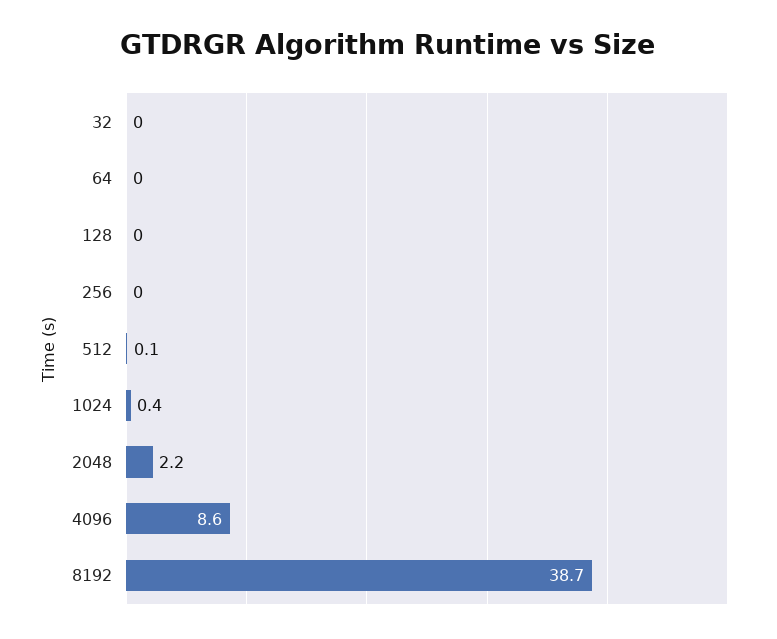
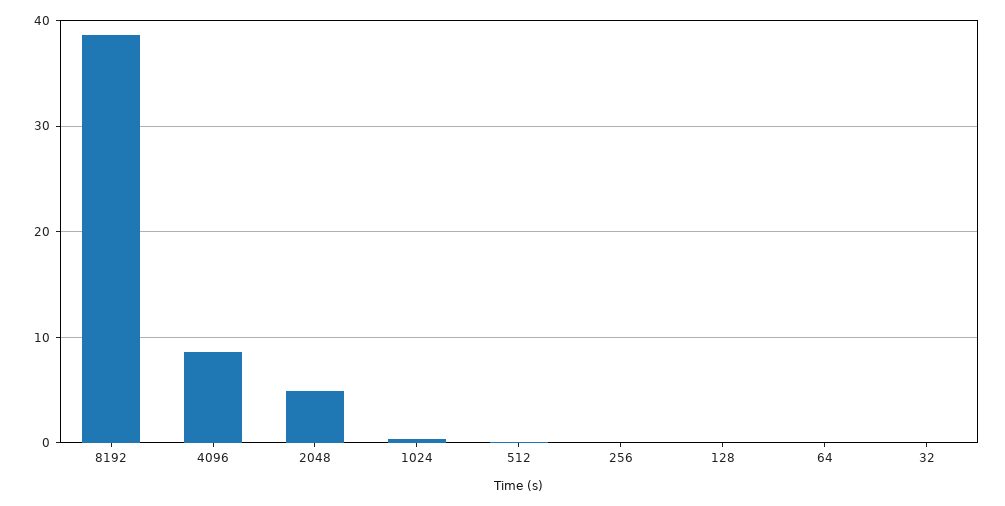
  {
    "32": 0,
    "64": 0,
    "128": 0,
    "256": 0,
    "512": 0.1,
    "1024": 0.4,
-   "2048": 2.2,
+   "2048": 5,
    "4096": 8.6,
    "8192": 38.7
  }

